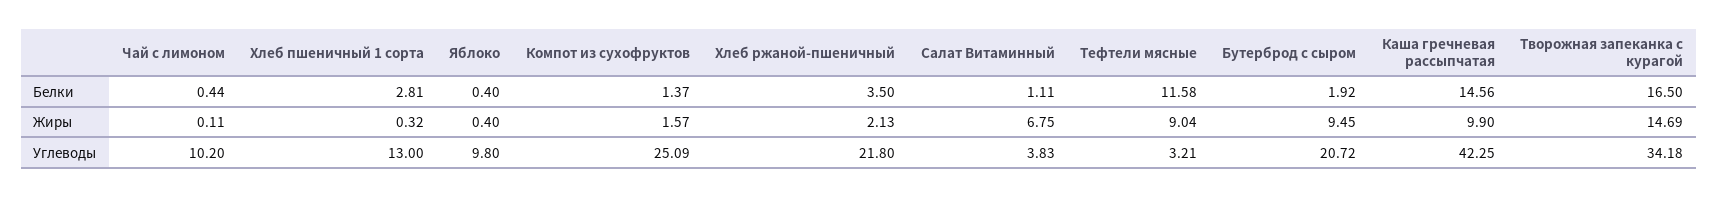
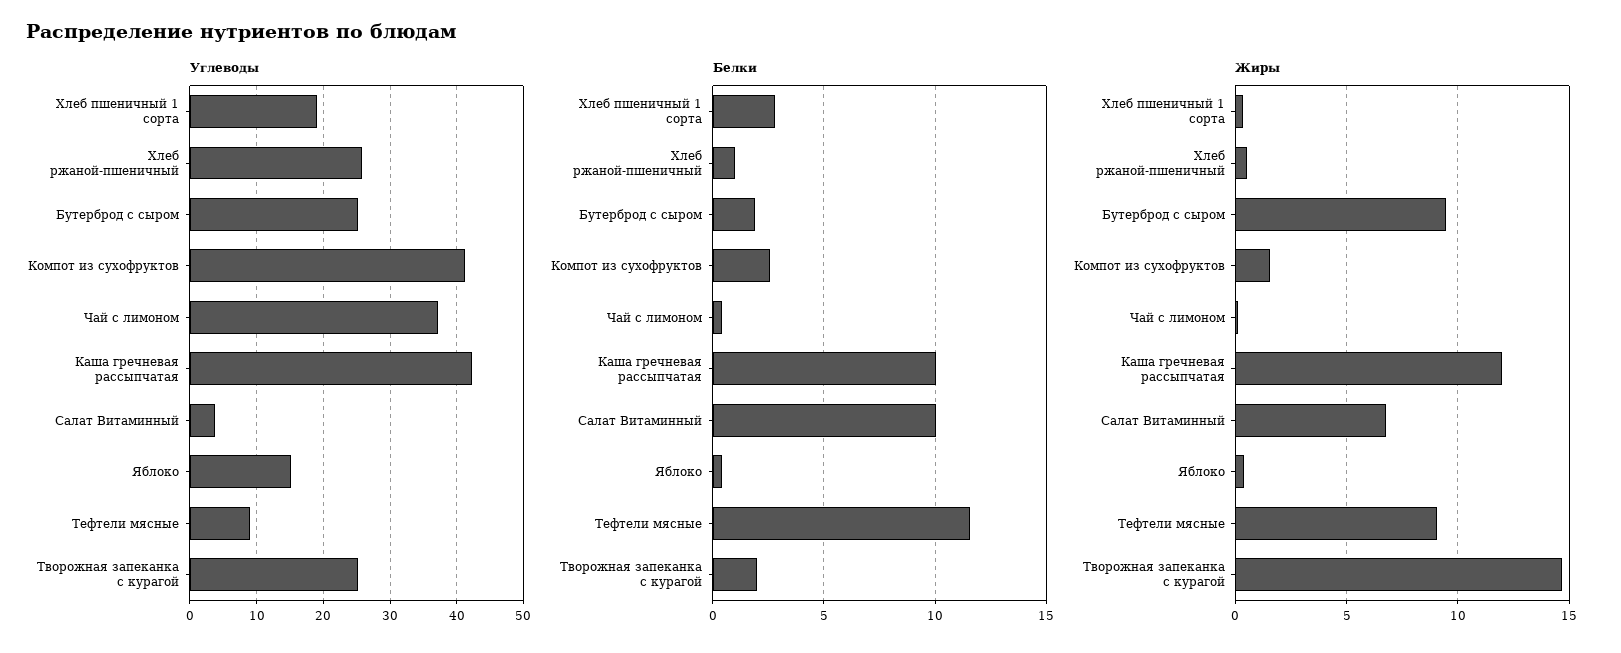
  {
    "Белки": {
      "Чай с лимоном": 0.44,
      "Хлеб пшеничный 1 сорта": 2.81,
      "Яблоко": 0.4,
-     "Компот из сухофруктов": 1.37,
+     "Компот из сухофруктов": 2.5,
-     "Хлеб ржаной-пшеничный": 3.5,
+     "Хлеб ржаной-пшеничный": 1,
-     "Салат Витаминный": 1.11,
+     "Салат Витаминный": 10,
      "Тефтели мясные": 11.58,
      "Бутерброд с сыром": 1.92,
-     "Каша гречневая рассыпчатая": 14.56,
+     "Каша гречневая рассыпчатая": 10,
-     "Творожная запеканка с курагой": 16.5
+     "Творожная запеканка с курагой": 2
    },
    "Жиры": {
      "Чай с лимоном": 0.11,
      "Хлеб пшеничный 1 сорта": 0.32,
      "Яблоко": 0.4,
      "Компот из сухофруктов": 1.57,
-     "Хлеб ржаной-пшеничный": 2.13,
+     "Хлеб ржаной-пшеничный": 0.5,
      "Салат Витаминный": 6.75,
      "Тефтели мясные": 9.04,
      "Бутерброд с сыром": 9.45,
-     "Каша гречневая рассыпчатая": 9.9,
+     "Каша гречневая рассыпчатая": 12,
      "Творожная запеканка с курагой": 14.69
    },
    "Углеводы": {
-     "Чай с лимоном": 10.2,
+     "Чай с лимоном": 37,
-     "Хлеб пшеничный 1 сорта": 13,
+     "Хлеб пшеничный 1 сорта": 19,
-     "Яблоко": 9.8,
+     "Яблоко": 15,
-     "Компот из сухофруктов": 25.09,
+     "Компот из сухофруктов": 41,
-     "Хлеб ржаной-пшеничный": 21.8,
+     "Хлеб ржаной-пшеничный": 26,
      "Салат Витаминный": 3.83,
-     "Тефтели мясные": 3.21,
+     "Тефтели мясные": 9,
-     "Бутерброд с сыром": 20.72,
+     "Бутерброд с сыром": 25,
      "Каша гречневая рассыпчатая": 42.25,
-     "Творожная запеканка с курагой": 34.18
+     "Творожная запеканка с курагой": 25
    }
  }

